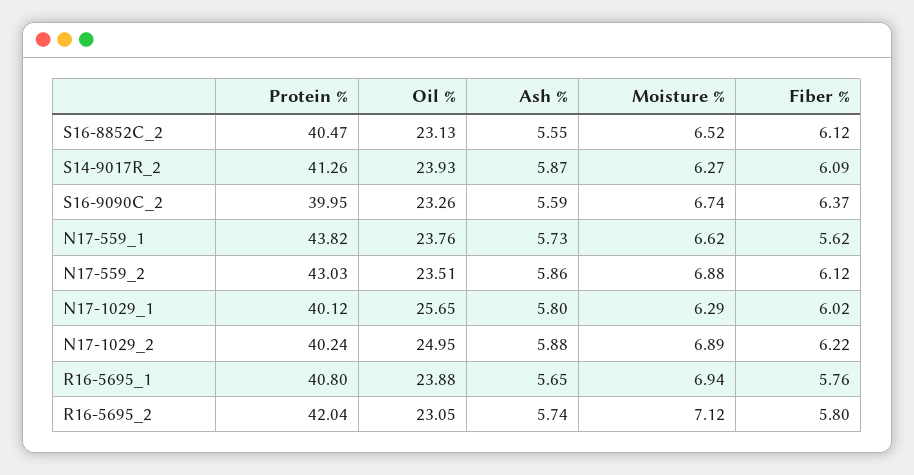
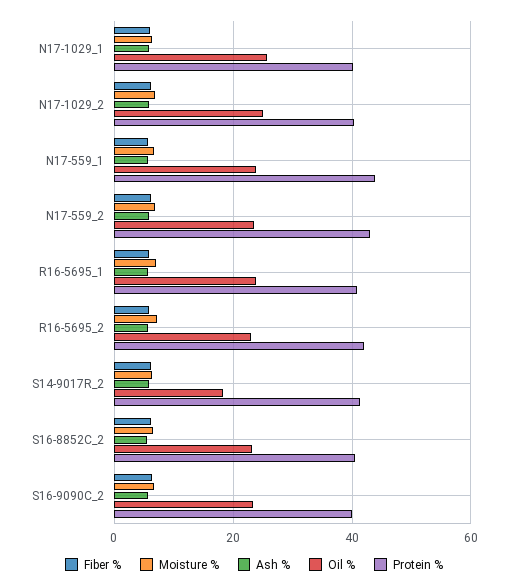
  {
    "Protein %": {
      "S16-8852C_2": 40.47,
      "S14-9017R_2": 41.26,
      "S16-9090C_2": 39.95,
      "N17-559_1": 43.82,
      "N17-559_2": 43.03,
      "N17-1029_1": 40.12,
      "N17-1029_2": 40.24,
      "R16-5695_1": 40.8,
      "R16-5695_2": 42.04
    },
    "Oil %": {
      "S16-8852C_2": 23.13,
-     "S14-9017R_2": 23.93,
+     "S14-9017R_2": 18,
      "S16-9090C_2": 23.26,
      "N17-559_1": 23.76,
      "N17-559_2": 23.51,
      "N17-1029_1": 25.65,
      "N17-1029_2": 24.95,
      "R16-5695_1": 23.88,
      "R16-5695_2": 23.05
    },
    "Ash %": {
      "S16-8852C_2": 5.55,
      "S14-9017R_2": 5.87,
      "S16-9090C_2": 5.59,
      "N17-559_1": 5.73,
      "N17-559_2": 5.86,
      "N17-1029_1": 5.8,
      "N17-1029_2": 5.88,
      "R16-5695_1": 5.65,
      "R16-5695_2": 5.74
    },
    "Moisture %": {
      "S16-8852C_2": 6.52,
      "S14-9017R_2": 6.27,
      "S16-9090C_2": 6.74,
      "N17-559_1": 6.62,
      "N17-559_2": 6.88,
      "N17-1029_1": 6.29,
      "N17-1029_2": 6.89,
      "R16-5695_1": 6.94,
      "R16-5695_2": 7.12
    },
    "Fiber %": {
      "S16-8852C_2": 6.12,
      "S14-9017R_2": 6.09,
      "S16-9090C_2": 6.37,
      "N17-559_1": 5.62,
      "N17-559_2": 6.12,
      "N17-1029_1": 6.02,
      "N17-1029_2": 6.22,
      "R16-5695_1": 5.76,
      "R16-5695_2": 5.8
    }
  }

